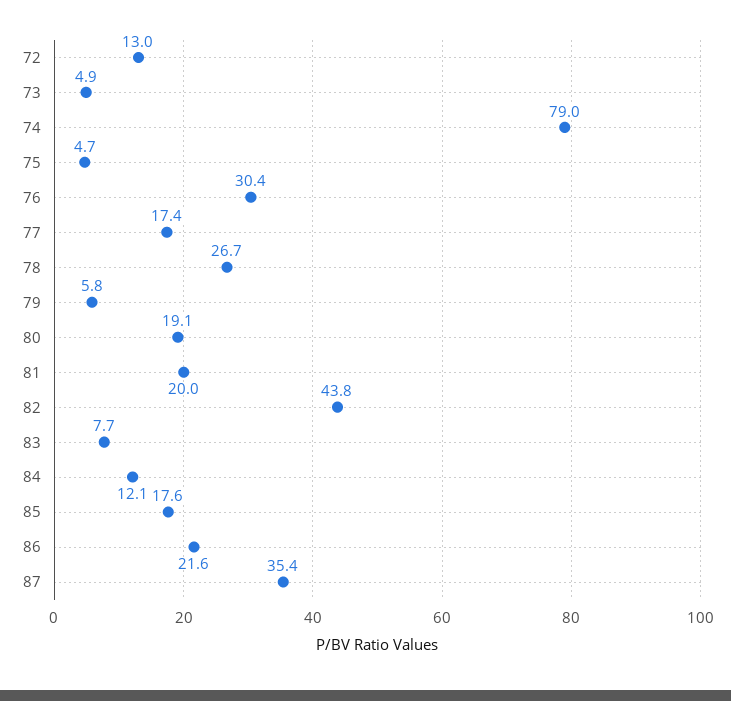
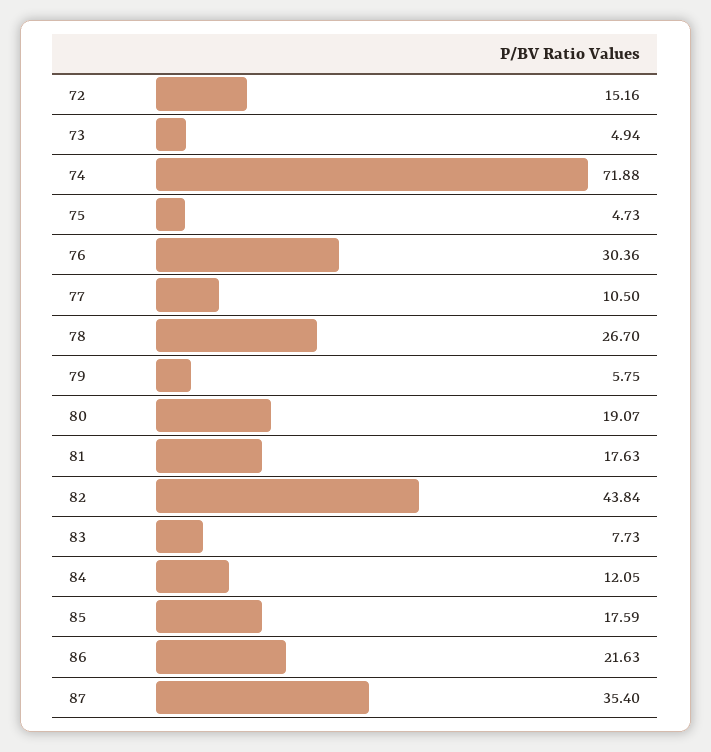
  {
-   "72": 13,
+   "72": 15.16,
    "73": 4.94,
-   "74": 79,
+   "74": 71.88,
    "75": 4.73,
    "76": 30.36,
-   "77": 17.4,
+   "77": 10.5,
    "78": 26.7,
    "79": 5.75,
    "80": 19.07,
-   "81": 20,
+   "81": 17.63,
    "82": 43.84,
    "83": 7.73,
    "84": 12.05,
    "85": 17.59,
    "86": 21.63,
    "87": 35.4
  }

